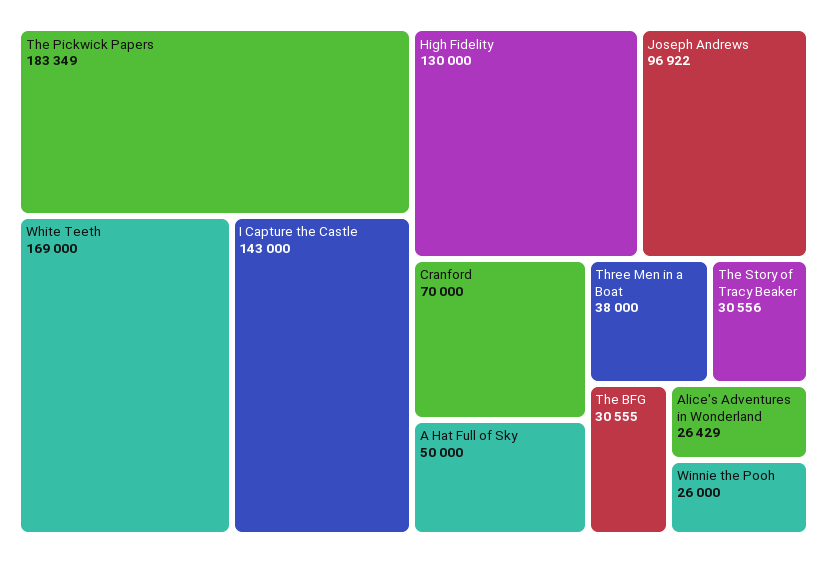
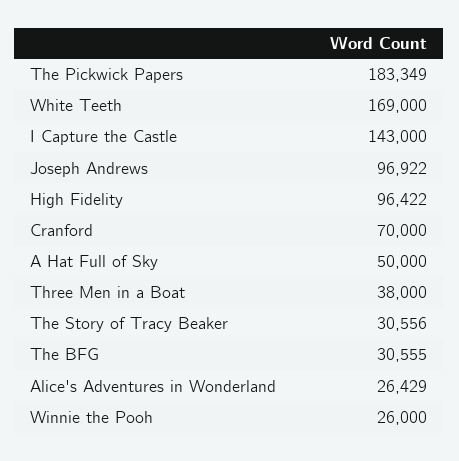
  {
    "The Pickwick Papers": 183349,
    "White Teeth": 169000,
    "I Capture the Castle": 143000,
-   "High Fidelity": 130000,
+   "High Fidelity": 96422,
    "Joseph Andrews": 96922,
    "Cranford": 70000,
    "A Hat Full of Sky": 50000,
    "Three Men in a Boat": 38000,
    "The Story of Tracy Beaker": 30556,
    "The BFG": 30555,
    "Alice's Adventures in Wonderland": 26429,
    "Winnie the Pooh": 26000
  }

